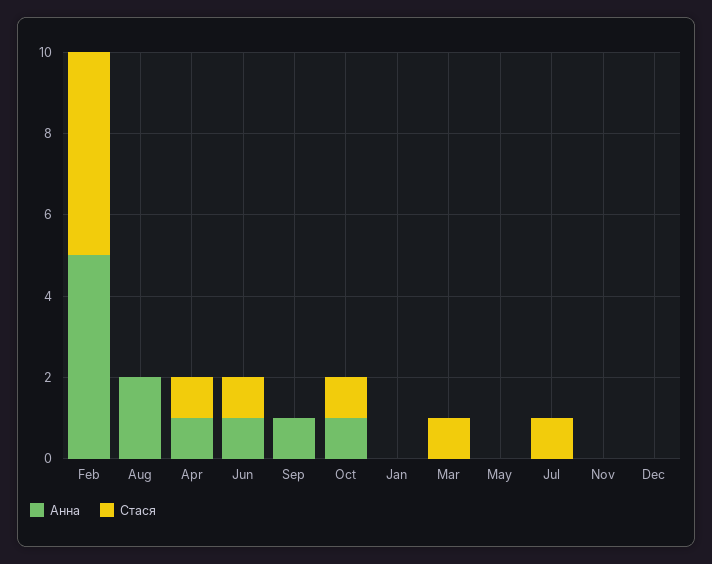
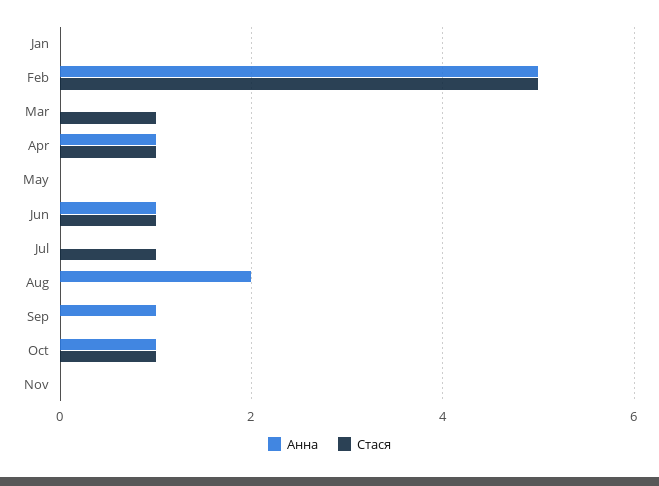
  {
    "Анна": {
      "Feb": 5,
      "Aug": 2,
      "Apr": 1,
      "Jun": 1,
      "Sep": 1,
      "Oct": 1,
      "Jan": 0,
      "Mar": 0,
      "May": 0,
      "Jul": 0,
-     "Nov": 0,
+     "Nov": 0
-     "Dec": 0
    },
    "Стася": {
      "Feb": 5,
      "Aug": 0,
      "Apr": 1,
      "Jun": 1,
      "Sep": 0,
      "Oct": 1,
      "Jan": 0,
      "Mar": 1,
      "May": 0,
      "Jul": 1,
-     "Nov": 0,
+     "Nov": 0
-     "Dec": 0
    }
  }

